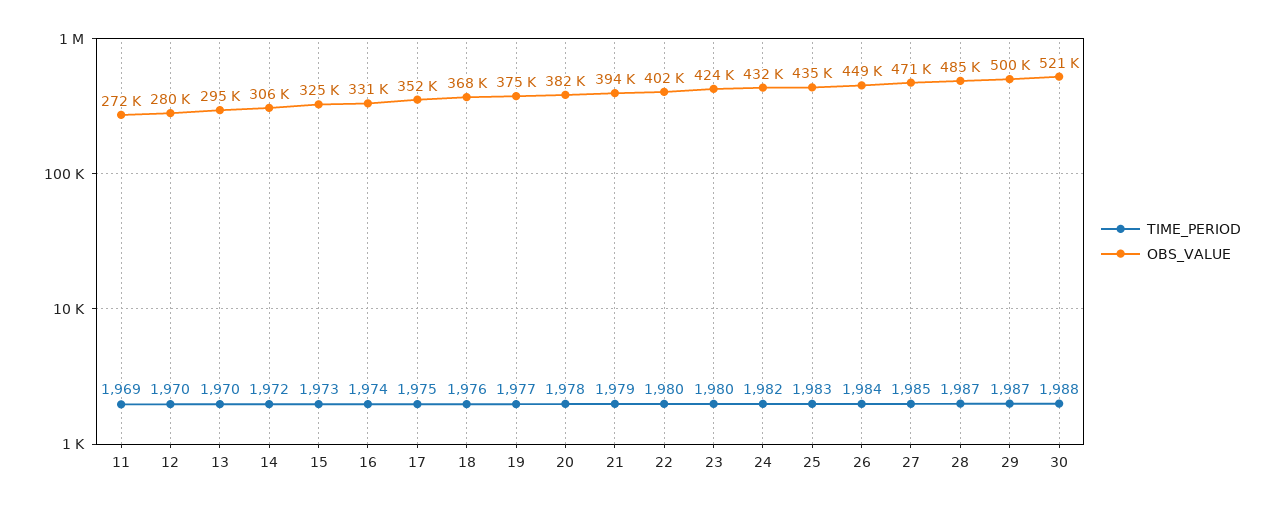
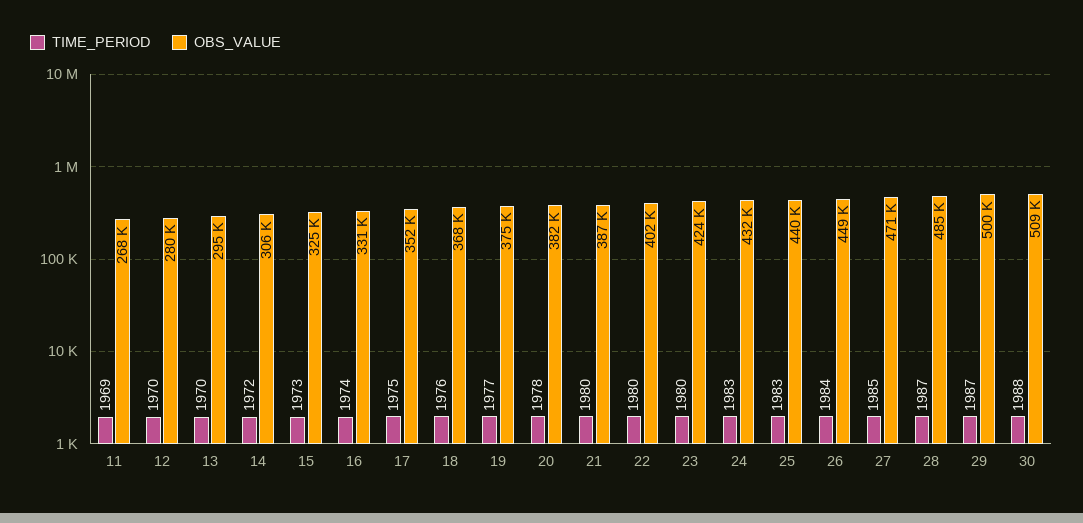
  {
    "TIME_PERIOD": {
      "11": 1969,
      "12": 1970,
      "13": 1970,
      "14": 1972,
      "15": 1973,
      "16": 1974,
      "17": 1975,
      "18": 1976,
      "19": 1977,
      "20": 1978,
-     "21": 1979,
+     "21": 1980,
      "22": 1980,
      "23": 1980,
-     "24": 1982,
+     "24": 1983,
      "25": 1983,
      "26": 1984,
      "27": 1985,
      "28": 1987,
      "29": 1987,
      "30": 1988
    },
    "OBS_VALUE": {
-     "11": 272000,
+     "11": 268000,
      "12": 280000,
      "13": 295000,
      "14": 306000,
      "15": 325000,
      "16": 331000,
      "17": 352000,
      "18": 368000,
      "19": 375000,
      "20": 382000,
-     "21": 394000,
+     "21": 387000,
      "22": 402000,
      "23": 424000,
      "24": 432000,
-     "25": 435000,
+     "25": 440000,
      "26": 449000,
      "27": 471000,
      "28": 485000,
      "29": 500000,
-     "30": 521000
+     "30": 509000
    }
  }

